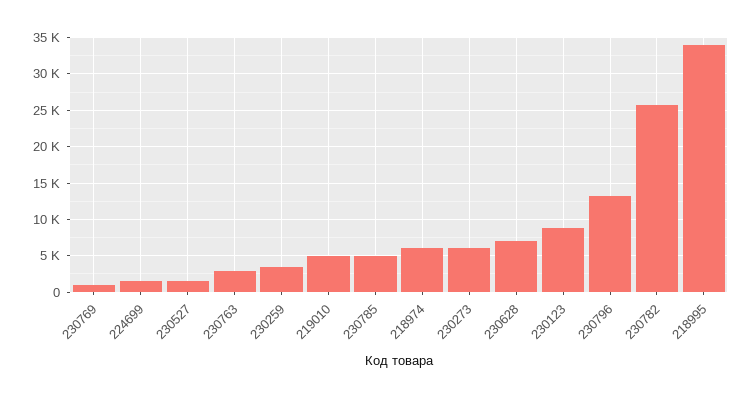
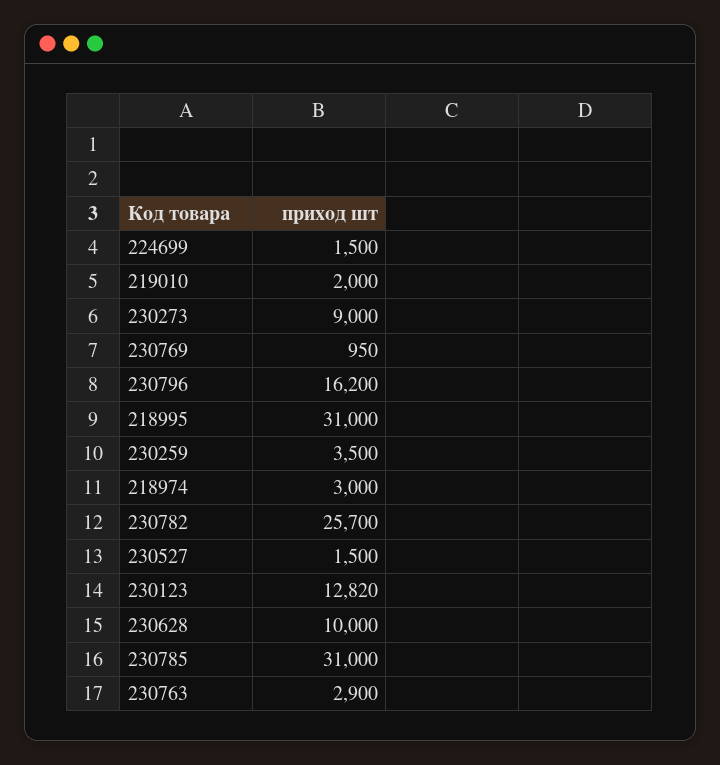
  {
    "230769": 950,
    "224699": 1500,
    "230527": 1500,
    "230763": 2900,
    "230259": 3500,
-   "219010": 5000,
+   "219010": 2000,
-   "230785": 5000,
+   "230785": 31000,
-   "218974": 6000,
+   "218974": 3000,
-   "230273": 6000,
+   "230273": 9000,
-   "230628": 7000,
+   "230628": 10000,
-   "230123": 9000,
+   "230123": 12820,
-   "230796": 13000,
+   "230796": 16200,
    "230782": 25700,
-   "218995": 34000
+   "218995": 31000
  }

